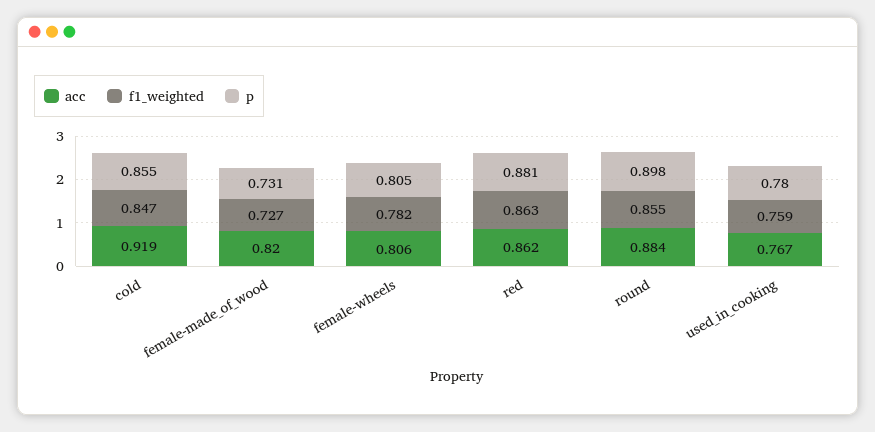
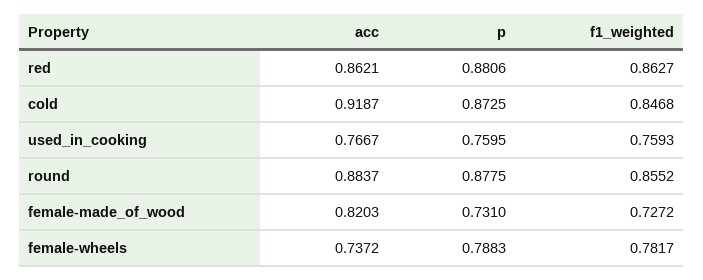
  {
    "acc": {
      "cold": 0.9187,
      "female-made_of_wood": 0.8203,
-     "female-wheels": 0.806,
+     "female-wheels": 0.7372,
      "red": 0.8621,
      "round": 0.8837,
      "used_in_cooking": 0.7667
    },
    "f1_weighted": {
      "cold": 0.8468,
      "female-made_of_wood": 0.7272,
      "female-wheels": 0.7817,
      "red": 0.8627,
      "round": 0.8552,
      "used_in_cooking": 0.7593
    },
    "p": {
-     "cold": 0.855,
+     "cold": 0.8725,
      "female-made_of_wood": 0.731,
-     "female-wheels": 0.805,
+     "female-wheels": 0.7883,
      "red": 0.8806,
-     "round": 0.898,
+     "round": 0.8775,
-     "used_in_cooking": 0.78
+     "used_in_cooking": 0.7595
    }
  }

